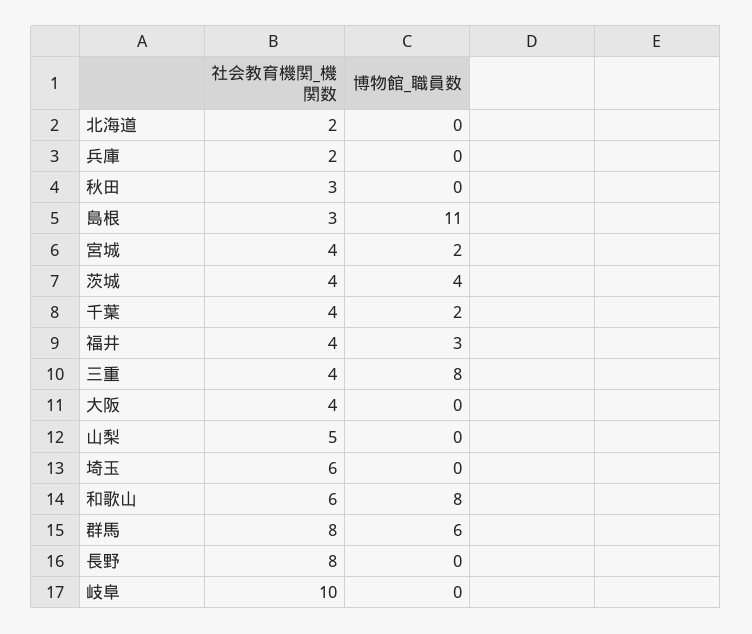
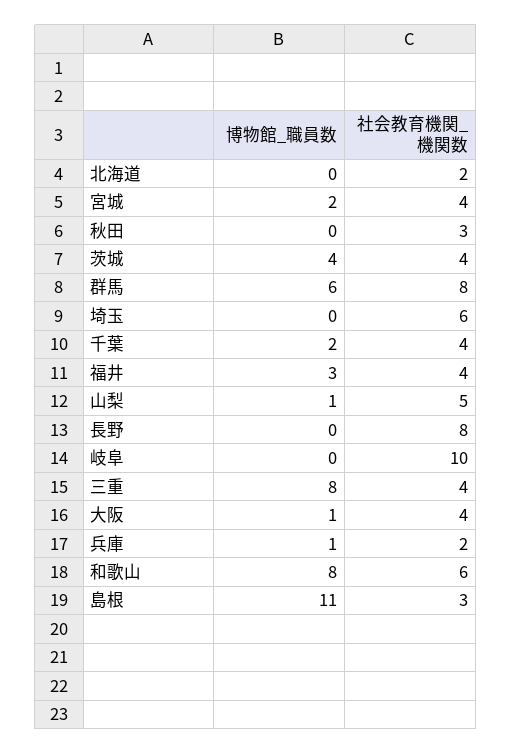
  {
    "社会教育機関_機関数": {
      "北海道": 2,
      "兵庫": 2,
      "秋田": 3,
      "島根": 3,
      "宮城": 4,
      "茨城": 4,
      "千葉": 4,
      "福井": 4,
      "三重": 4,
      "大阪": 4,
      "山梨": 5,
      "埼玉": 6,
      "和歌山": 6,
      "群馬": 8,
      "長野": 8,
      "岐阜": 10
    },
    "博物館_職員数": {
      "北海道": 0,
-     "兵庫": 0,
+     "兵庫": 1,
      "秋田": 0,
      "島根": 11,
      "宮城": 2,
      "茨城": 4,
      "千葉": 2,
      "福井": 3,
      "三重": 8,
-     "大阪": 0,
+     "大阪": 1,
-     "山梨": 0,
+     "山梨": 1,
      "埼玉": 0,
      "和歌山": 8,
      "群馬": 6,
      "長野": 0,
      "岐阜": 0
    }
  }

